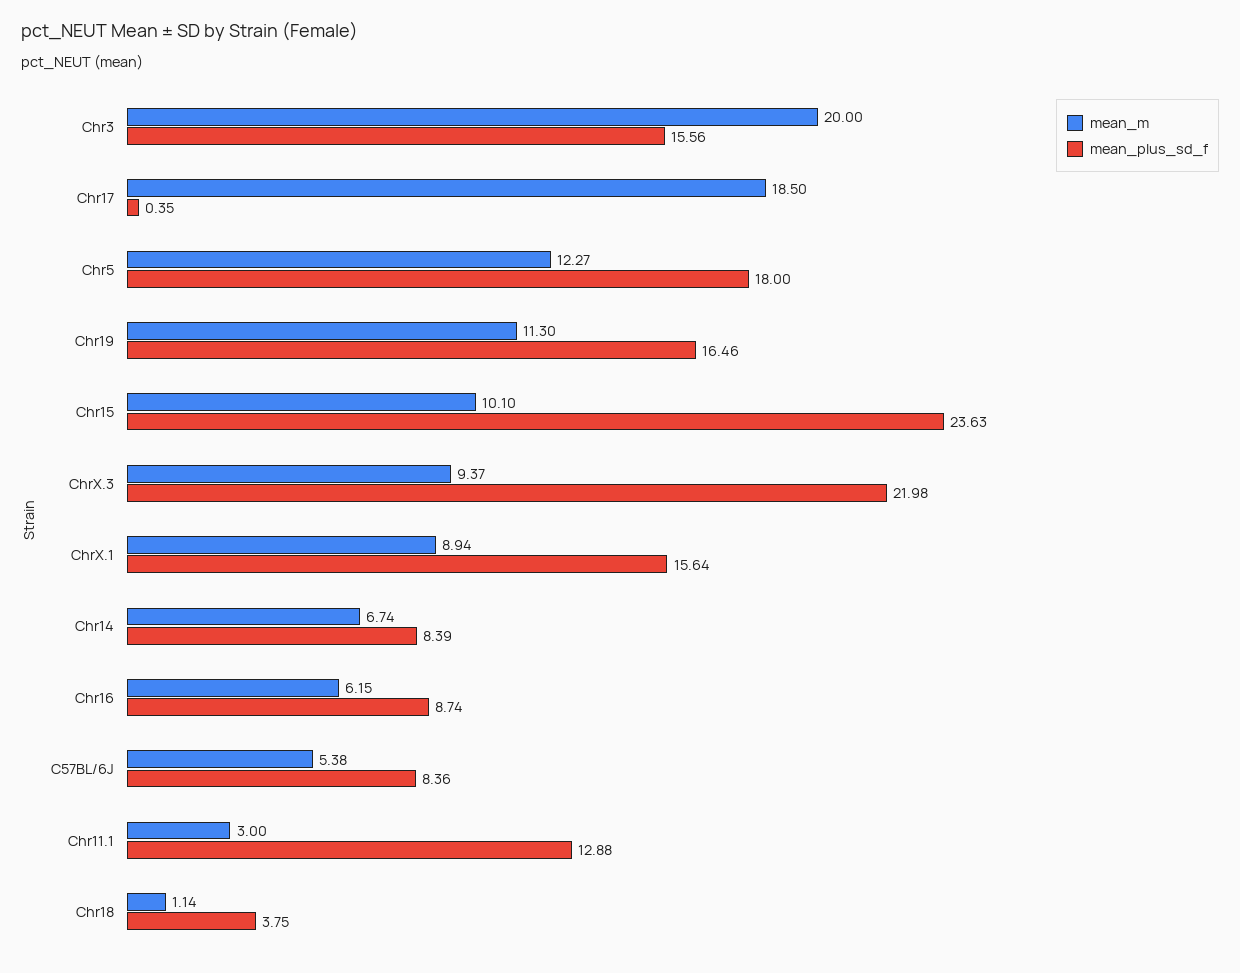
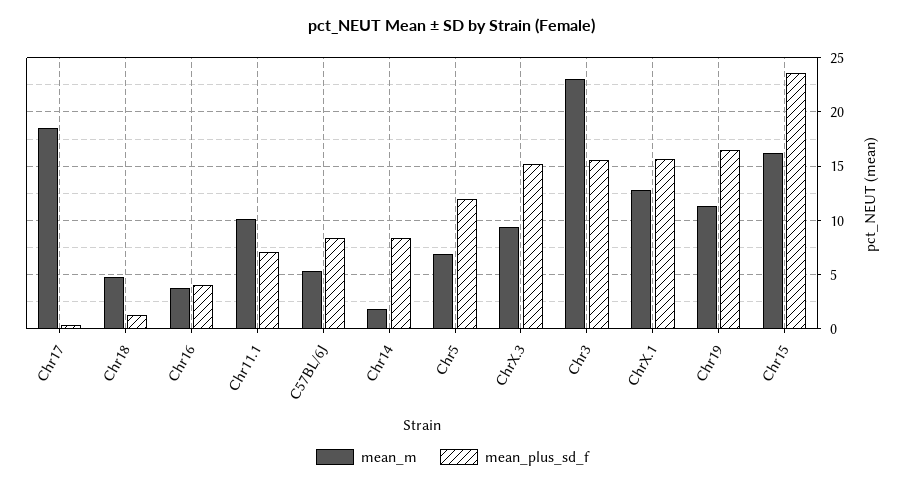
  {
    "mean_m": {
-     "Chr3": 20,
+     "Chr3": 23,
      "Chr17": 18.5,
-     "Chr5": 12.27,
+     "Chr5": 7,
      "Chr19": 11.3,
-     "Chr15": 10.1,
+     "Chr15": 16,
      "ChrX.3": 9.37,
-     "ChrX.1": 8.94,
+     "ChrX.1": 13,
-     "Chr14": 6.74,
+     "Chr14": 2,
-     "Chr16": 6.15,
+     "Chr16": 4,
      "C57BL/6J": 5.38,
-     "Chr11.1": 3,
+     "Chr11.1": 10,
-     "Chr18": 1.14
+     "Chr18": 5
    },
    "mean_plus_sd_f": {
      "Chr3": 15.56,
      "Chr17": 0.35,
-     "Chr5": 18,
+     "Chr5": 12,
      "Chr19": 16.46,
      "Chr15": 23.63,
-     "ChrX.3": 21.98,
+     "ChrX.3": 15,
      "ChrX.1": 15.64,
      "Chr14": 8.39,
-     "Chr16": 8.74,
+     "Chr16": 4,
      "C57BL/6J": 8.36,
-     "Chr11.1": 12.88,
+     "Chr11.1": 7,
-     "Chr18": 3.75
+     "Chr18": 1
    }
  }

